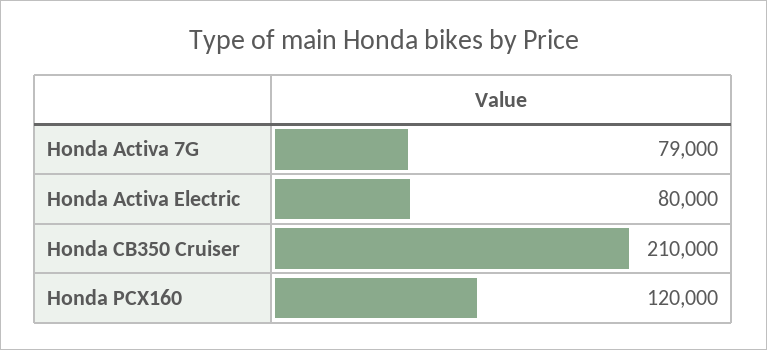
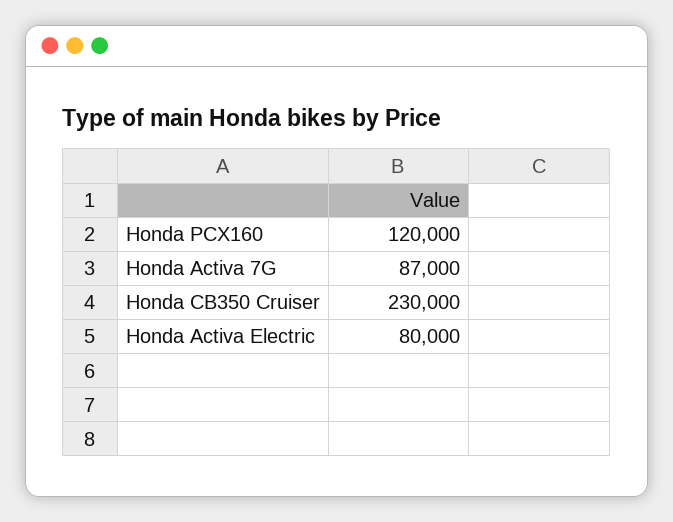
  {
-   "Honda Activa 7G": 79000,
+   "Honda Activa 7G": 87000,
    "Honda Activa Electric": 80000,
-   "Honda CB350 Cruiser": 210000,
+   "Honda CB350 Cruiser": 230000,
    "Honda PCX160": 120000
  }

